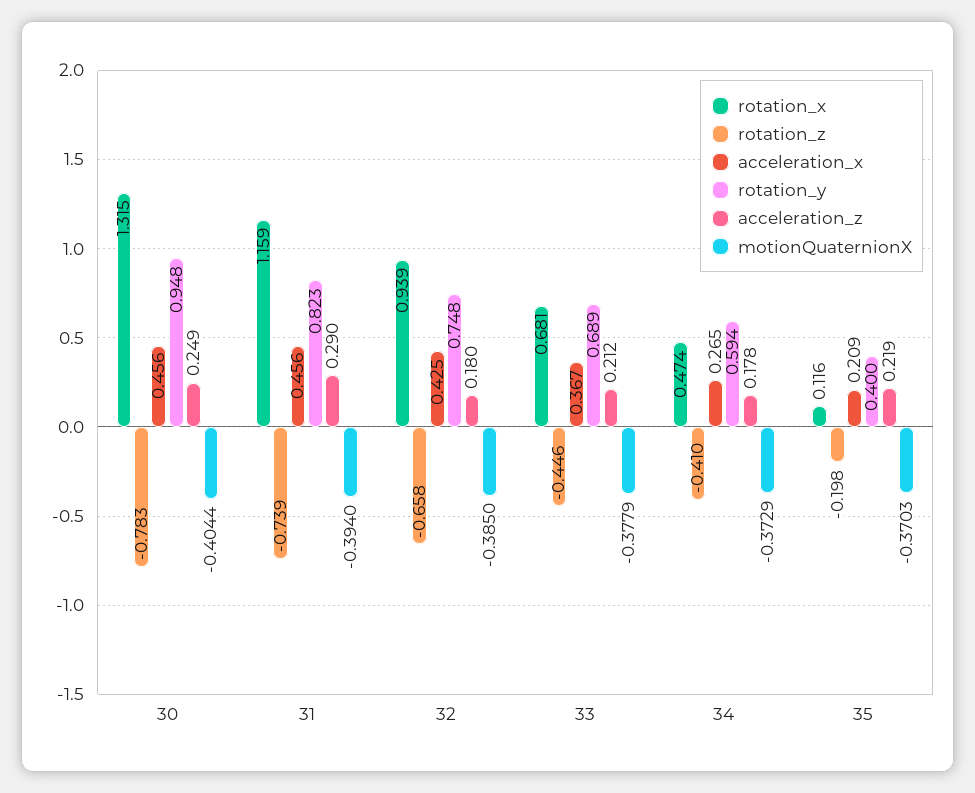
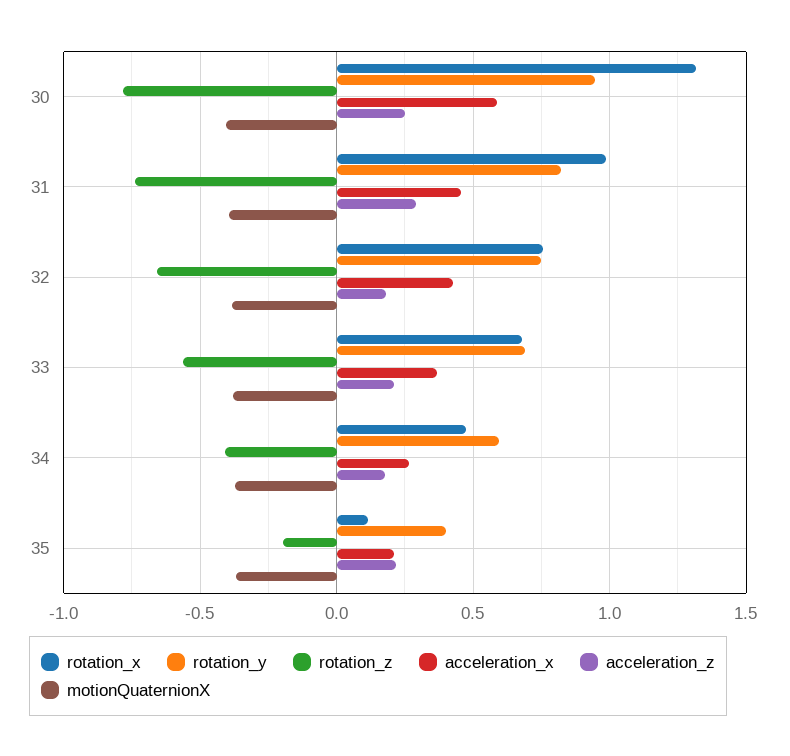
  {
    "rotation_x": {
      "30": 1.315,
-     "31": 1.159,
+     "31": 1,
-     "32": 0.939,
+     "32": 0.75,
      "33": 0.681,
      "34": 0.474,
      "35": 0.116
    },
    "rotation_z": {
      "30": -0.783,
      "31": -0.739,
      "32": -0.658,
-     "33": -0.446,
+     "33": -0.55,
      "34": -0.41,
      "35": -0.198
    },
    "acceleration_x": {
-     "30": 0.456,
+     "30": 0.6,
      "31": 0.456,
      "32": 0.425,
      "33": 0.367,
      "34": 0.265,
      "35": 0.209
    },
    "rotation_y": {
      "30": 0.948,
      "31": 0.823,
      "32": 0.748,
      "33": 0.689,
      "34": 0.594,
      "35": 0.4
    },
    "acceleration_z": {
      "30": 0.249,
      "31": 0.29,
      "32": 0.18,
      "33": 0.212,
      "34": 0.178,
      "35": 0.219
    },
    "motionQuaternionX": {
      "30": -0.4044,
      "31": -0.394,
      "32": -0.385,
      "33": -0.3779,
      "34": -0.3729,
      "35": -0.3703
    }
  }

